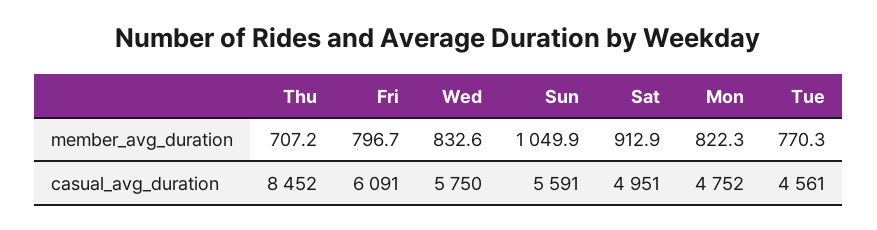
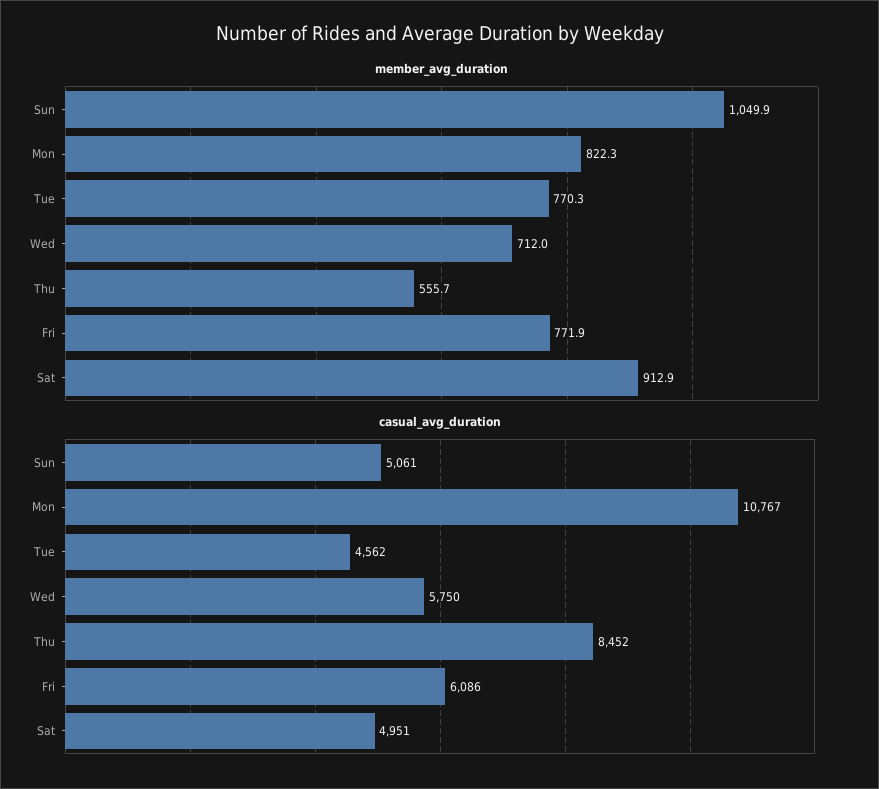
  {
    "member_avg_duration": {
-     "Thu": 707.2,
+     "Thu": 555.7,
-     "Fri": 796.7,
+     "Fri": 771.9,
-     "Wed": 832.6,
+     "Wed": 712,
      "Sun": 1049.9,
      "Sat": 912.9,
      "Mon": 822.3,
      "Tue": 770.3
    },
    "casual_avg_duration": {
      "Thu": 8452,
-     "Fri": 6091,
+     "Fri": 6086,
      "Wed": 5750,
-     "Sun": 5591,
+     "Sun": 5061,
      "Sat": 4951,
-     "Mon": 4752,
+     "Mon": 10767,
-     "Tue": 4561
+     "Tue": 4562
    }
  }

